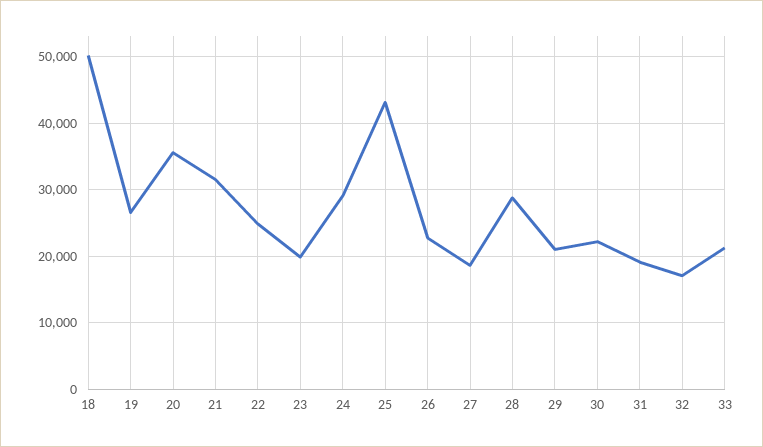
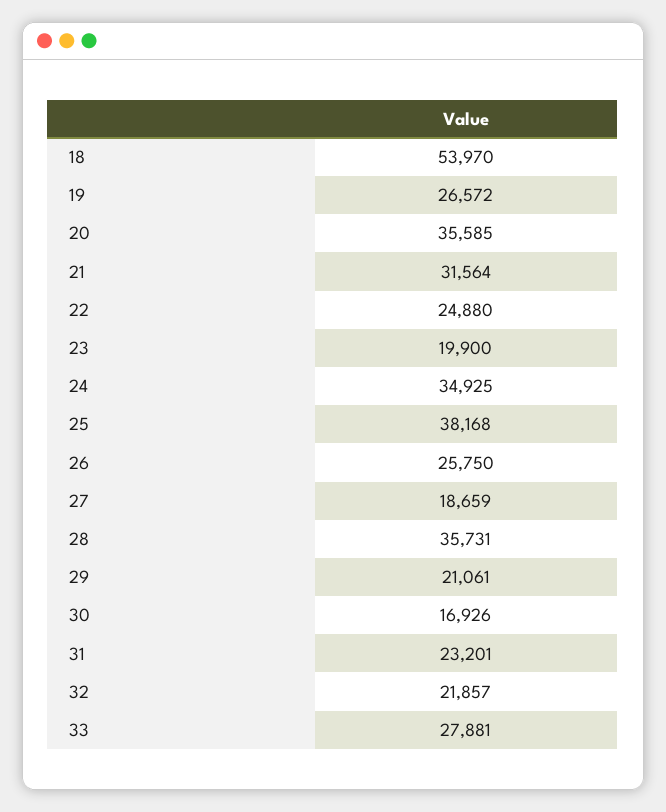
  {
-   "18": 50000,
+   "18": 53970,
    "19": 26572,
    "20": 35585,
    "21": 31564,
    "22": 24880,
    "23": 19900,
-   "24": 29000,
+   "24": 34925,
-   "25": 43000,
+   "25": 38168,
-   "26": 23000,
+   "26": 25750,
    "27": 18659,
-   "28": 29000,
+   "28": 35731,
    "29": 21061,
-   "30": 22000,
+   "30": 16926,
-   "31": 19000,
+   "31": 23201,
-   "32": 17000,
+   "32": 21857,
-   "33": 21000
+   "33": 27881
  }

